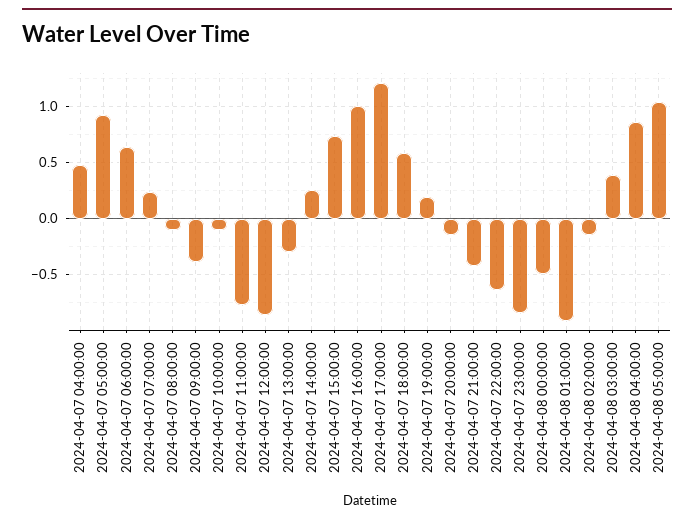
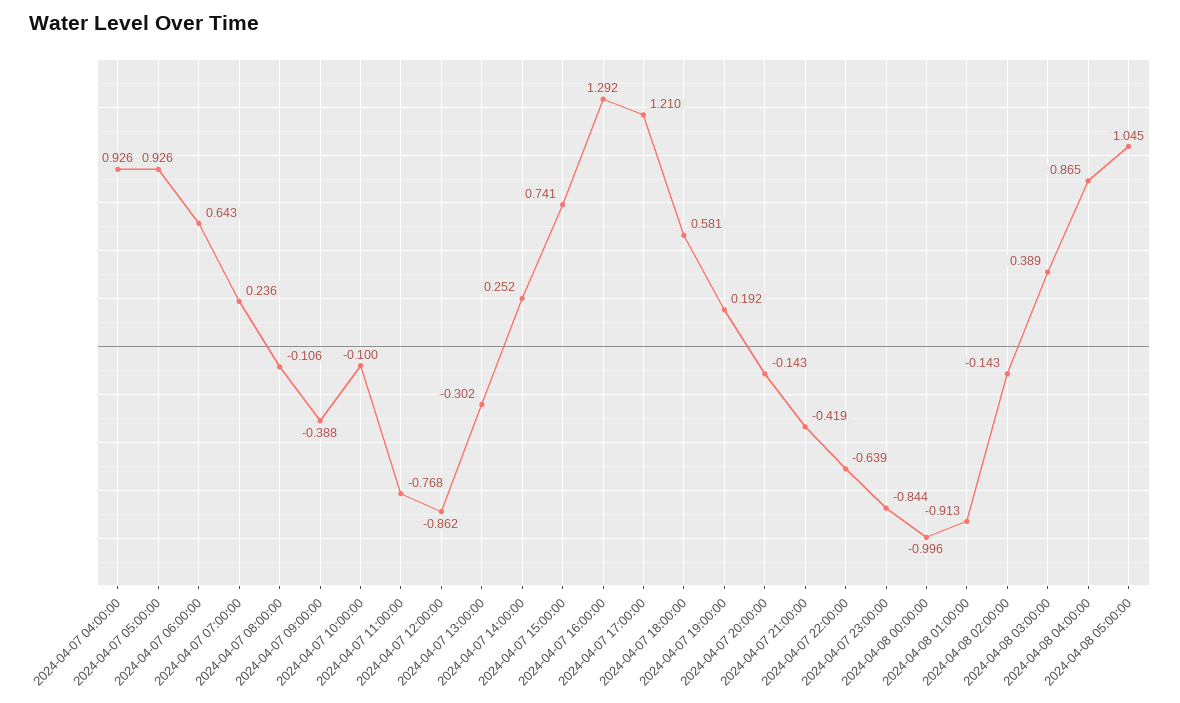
  {
-   "2024-04-07 04:00:00": 0.5,
+   "2024-04-07 04:00:00": 0.926,
    "2024-04-07 05:00:00": 0.926,
    "2024-04-07 06:00:00": 0.643,
    "2024-04-07 07:00:00": 0.236,
    "2024-04-07 08:00:00": -0.106,
    "2024-04-07 09:00:00": -0.388,
    "2024-04-07 10:00:00": -0.1,
    "2024-04-07 11:00:00": -0.768,
    "2024-04-07 12:00:00": -0.862,
    "2024-04-07 13:00:00": -0.302,
    "2024-04-07 14:00:00": 0.252,
    "2024-04-07 15:00:00": 0.741,
-   "2024-04-07 16:00:00": 1,
+   "2024-04-07 16:00:00": 1.292,
    "2024-04-07 17:00:00": 1.21,
    "2024-04-07 18:00:00": 0.581,
    "2024-04-07 19:00:00": 0.192,
    "2024-04-07 20:00:00": -0.143,
    "2024-04-07 21:00:00": -0.419,
    "2024-04-07 22:00:00": -0.639,
    "2024-04-07 23:00:00": -0.844,
-   "2024-04-08 00:00:00": -0.5,
+   "2024-04-08 00:00:00": -0.996,
    "2024-04-08 01:00:00": -0.913,
    "2024-04-08 02:00:00": -0.143,
    "2024-04-08 03:00:00": 0.389,
    "2024-04-08 04:00:00": 0.865,
    "2024-04-08 05:00:00": 1.045
  }

